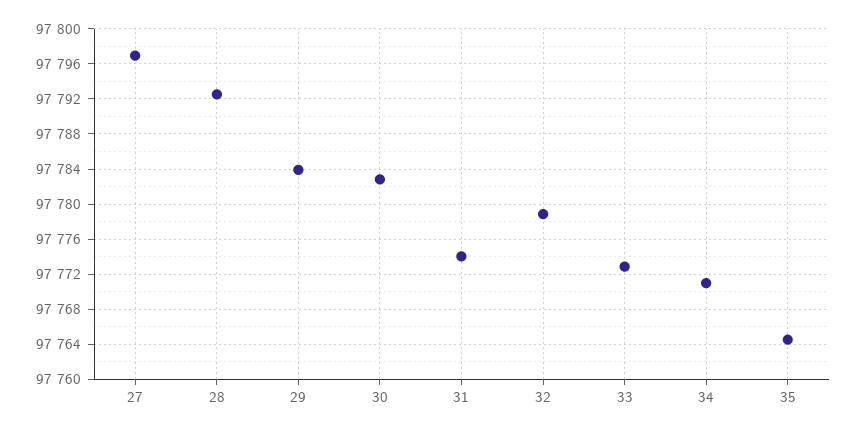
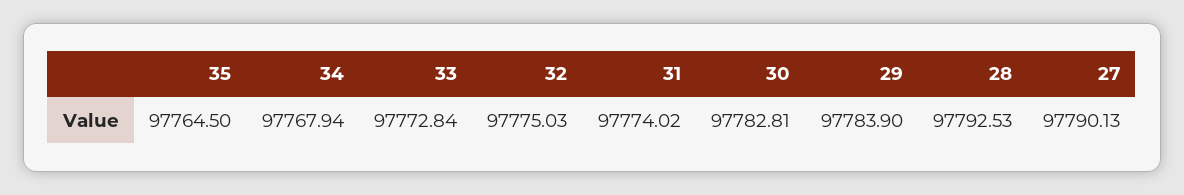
  {
-   "27": 97797,
+   "27": 97790.13,
    "28": 97792.53,
    "29": 97783.9,
    "30": 97782.81,
    "31": 97774.02,
-   "32": 97779,
+   "32": 97775.03,
    "33": 97772.84,
-   "34": 97771,
+   "34": 97767.94,
    "35": 97764.5
  }

